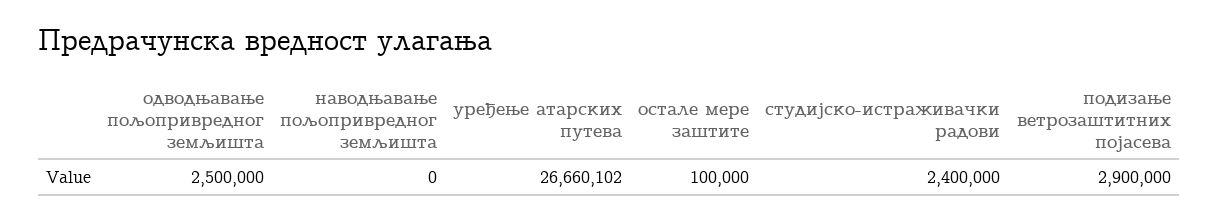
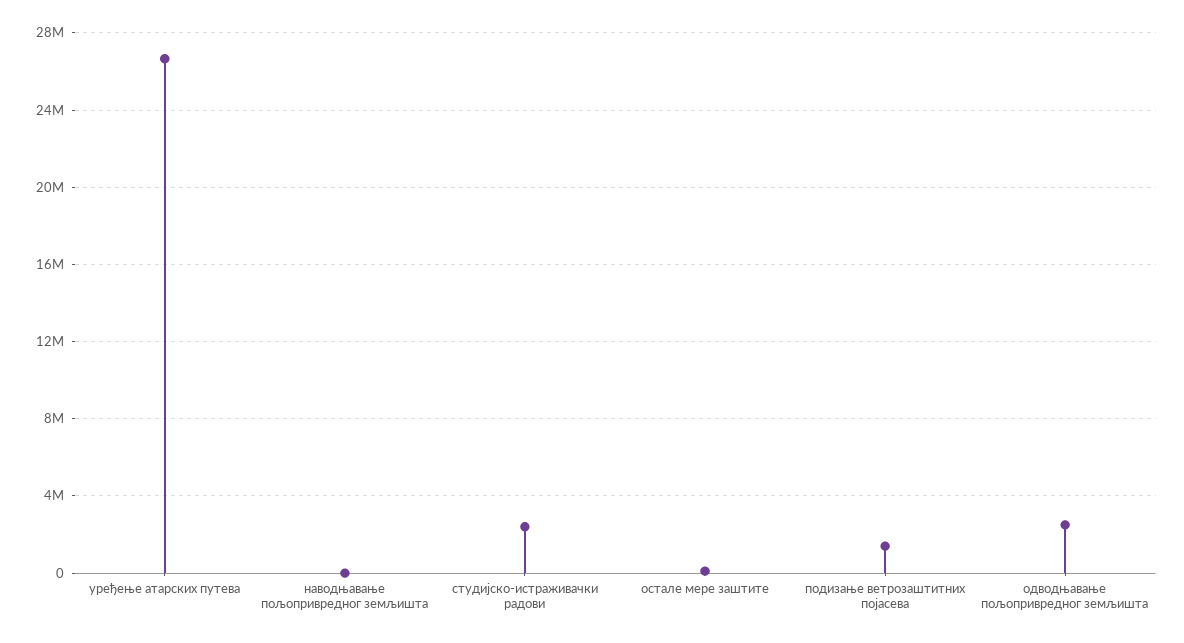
  {
    "одводњавање пољопривредног земљишта": 2500000,
    "наводњавање пољопривредног земљишта": 0,
    "уређење атарских путева": 26660102,
    "остале мере заштите": 100000,
    "студијско-истраживачки радови": 2400000,
-   "подизање ветрозаштитних појасева": 2900000
+   "подизање ветрозаштитних појасева": 1500000
  }

